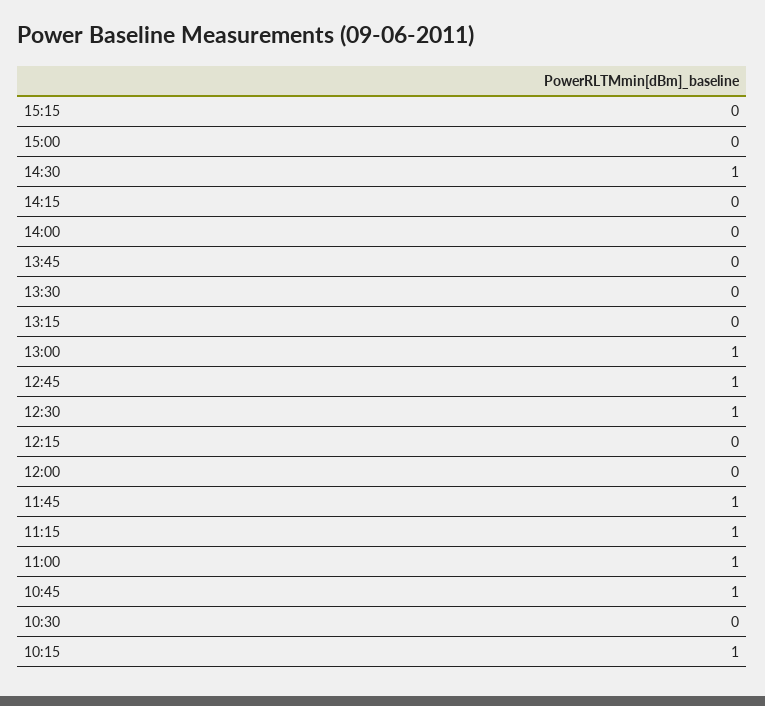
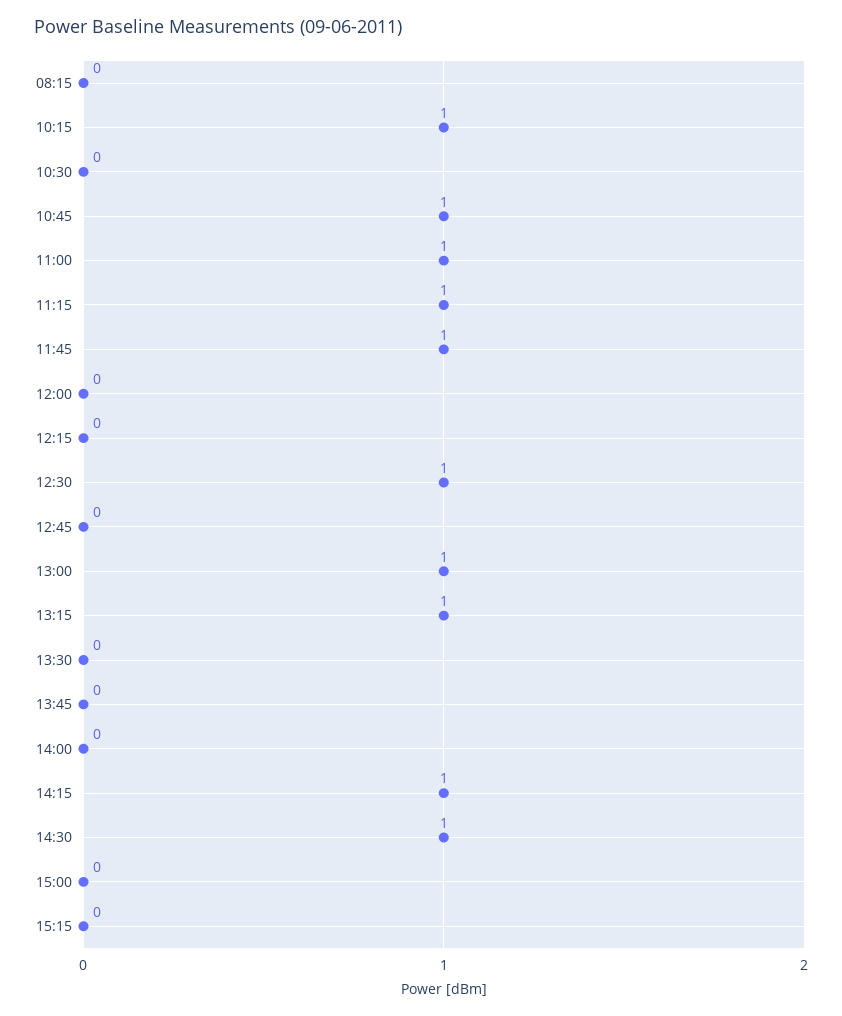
  {
    "15:15": 0,
    "15:00": 0,
    "14:30": 1,
-   "14:15": 0,
+   "14:15": 1,
    "14:00": 0,
    "13:45": 0,
    "13:30": 0,
-   "13:15": 0,
+   "13:15": 1,
    "13:00": 1,
-   "12:45": 1,
+   "12:45": 0,
    "12:30": 1,
    "12:15": 0,
    "12:00": 0,
    "11:45": 1,
    "11:15": 1,
    "11:00": 1,
    "10:45": 1,
    "10:30": 0,
-   "10:15": 1
+   "10:15": 1,
+   "08:15": 0
  }

